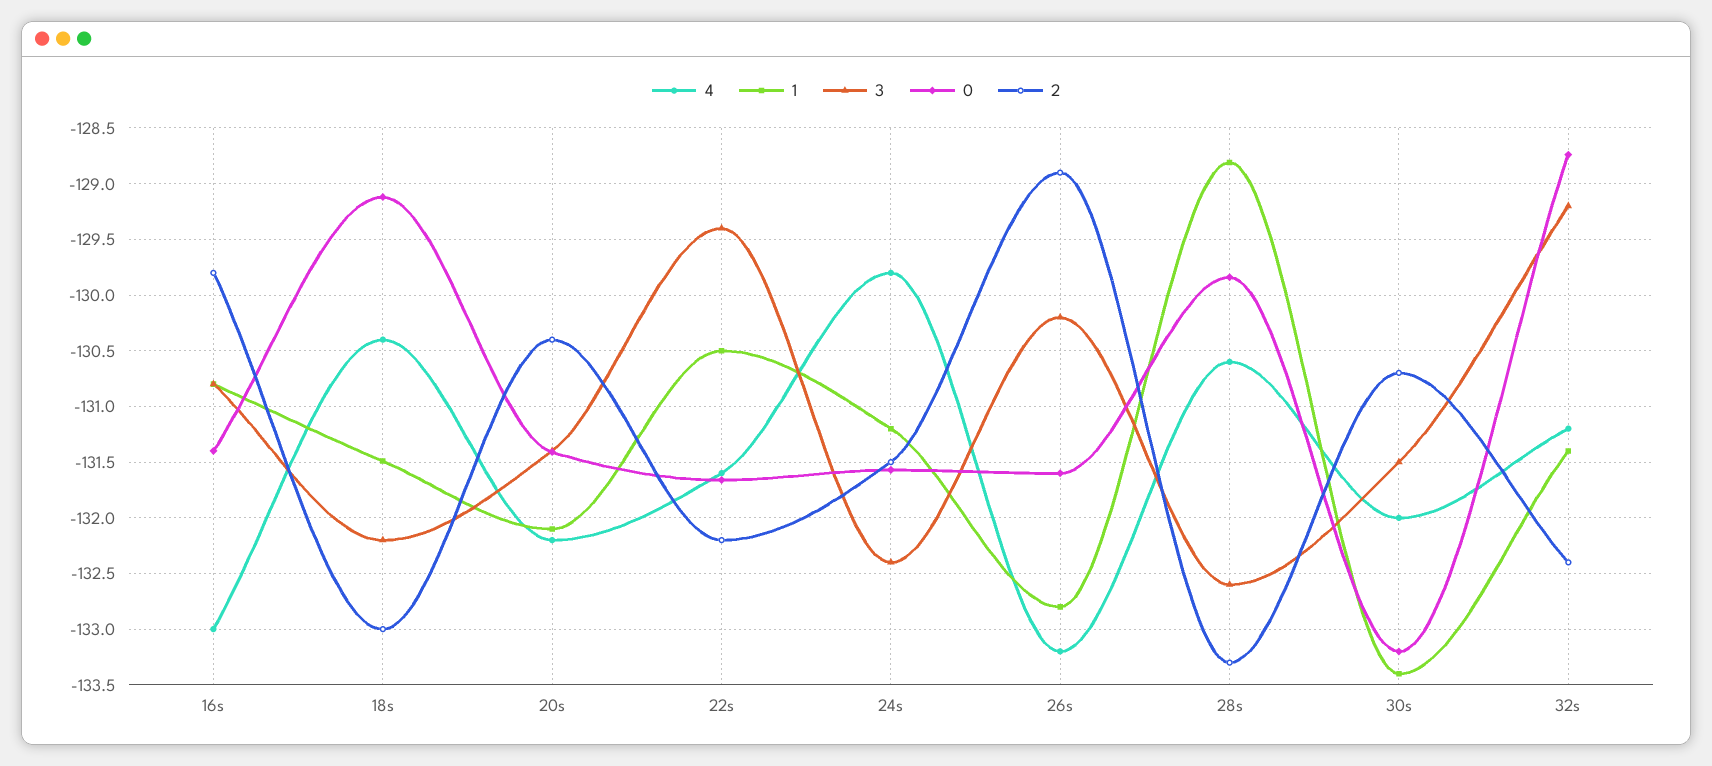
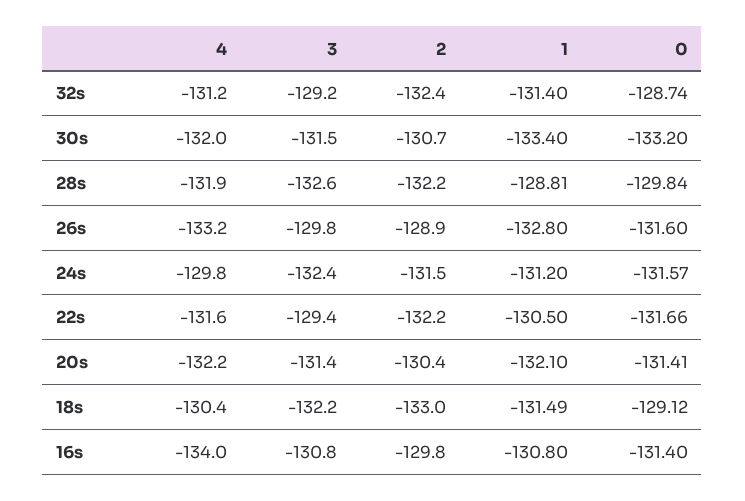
  {
    "4": {
-     "16s": -133,
+     "16s": -134,
      "18s": -130.4,
      "20s": -132.2,
      "22s": -131.6,
      "24s": -129.8,
      "26s": -133.2,
-     "28s": -130.6,
+     "28s": -131.9,
      "30s": -132,
      "32s": -131.2
    },
    "1": {
      "16s": -130.8,
      "18s": -131.49,
      "20s": -132.1,
      "22s": -130.5,
      "24s": -131.2,
      "26s": -132.8,
      "28s": -128.81,
      "30s": -133.4,
      "32s": -131.4
    },
    "3": {
      "16s": -130.8,
      "18s": -132.2,
      "20s": -131.4,
      "22s": -129.4,
      "24s": -132.4,
-     "26s": -130.2,
+     "26s": -129.8,
      "28s": -132.6,
      "30s": -131.5,
      "32s": -129.2
    },
    "0": {
      "16s": -131.4,
      "18s": -129.12,
      "20s": -131.41,
      "22s": -131.66,
      "24s": -131.57,
      "26s": -131.6,
      "28s": -129.84,
      "30s": -133.2,
      "32s": -128.74
    },
    "2": {
      "16s": -129.8,
      "18s": -133,
      "20s": -130.4,
      "22s": -132.2,
      "24s": -131.5,
      "26s": -128.9,
-     "28s": -133.3,
+     "28s": -132.2,
      "30s": -130.7,
      "32s": -132.4
    }
  }

